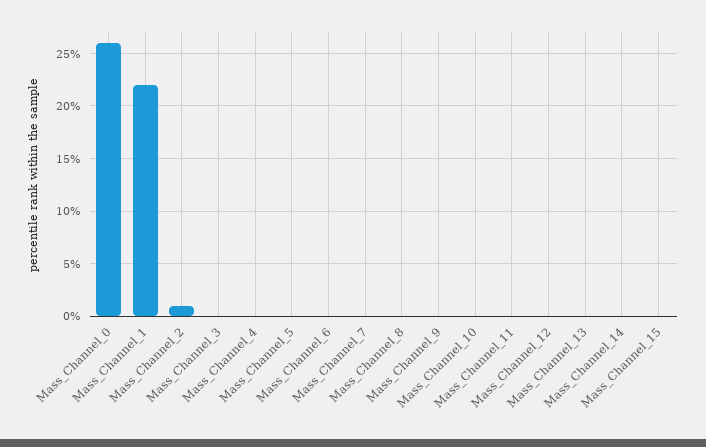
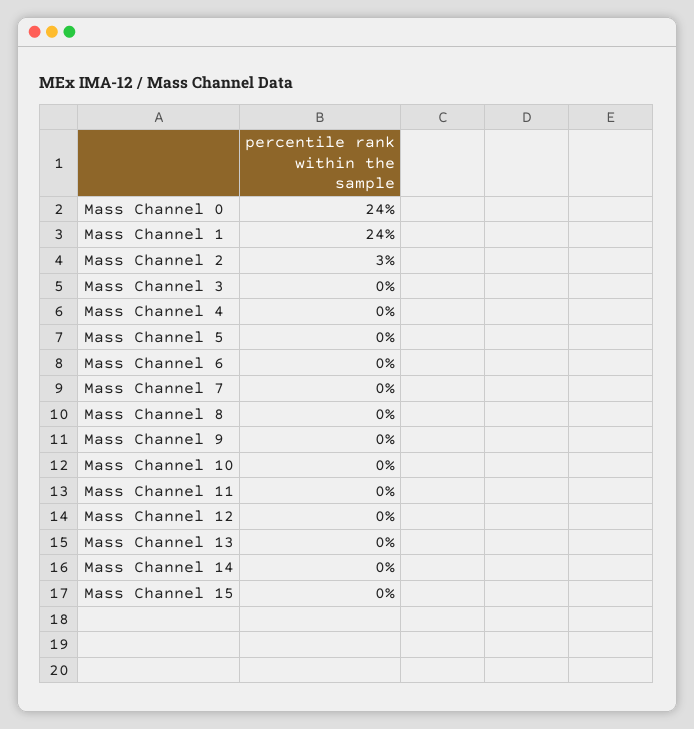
  {
-   "Mass_Channel_0": 26,
+   "Mass_Channel_0": 24,
-   "Mass_Channel_1": 22,
+   "Mass_Channel_1": 24,
-   "Mass_Channel_2": 1,
+   "Mass_Channel_2": 3,
    "Mass_Channel_3": 0,
    "Mass_Channel_4": 0,
    "Mass_Channel_5": 0,
    "Mass_Channel_6": 0,
    "Mass_Channel_7": 0,
    "Mass_Channel_8": 0,
    "Mass_Channel_9": 0,
    "Mass_Channel_10": 0,
    "Mass_Channel_11": 0,
    "Mass_Channel_12": 0,
    "Mass_Channel_13": 0,
    "Mass_Channel_14": 0,
    "Mass_Channel_15": 0
  }

